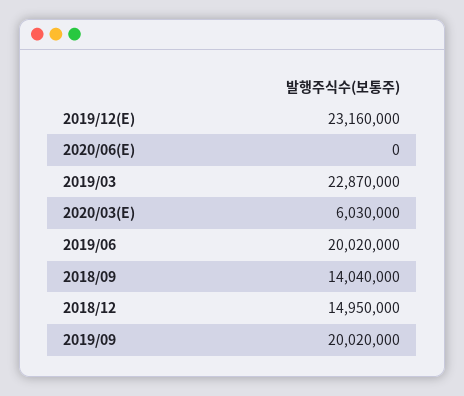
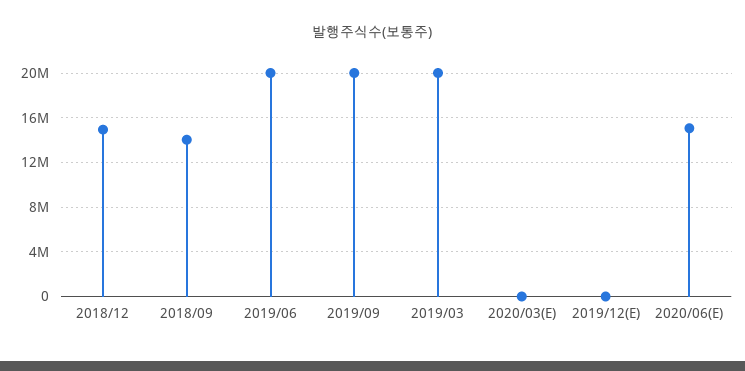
  {
-   "2019/12(E)": 23160000,
+   "2019/12(E)": 0,
-   "2020/06(E)": 0,
+   "2020/06(E)": 15000000,
-   "2019/03": 22870000,
+   "2019/03": 20000000,
-   "2020/03(E)": 6030000,
+   "2020/03(E)": 0,
    "2019/06": 20020000,
    "2018/09": 14040000,
    "2018/12": 14950000,
    "2019/09": 20020000
  }

